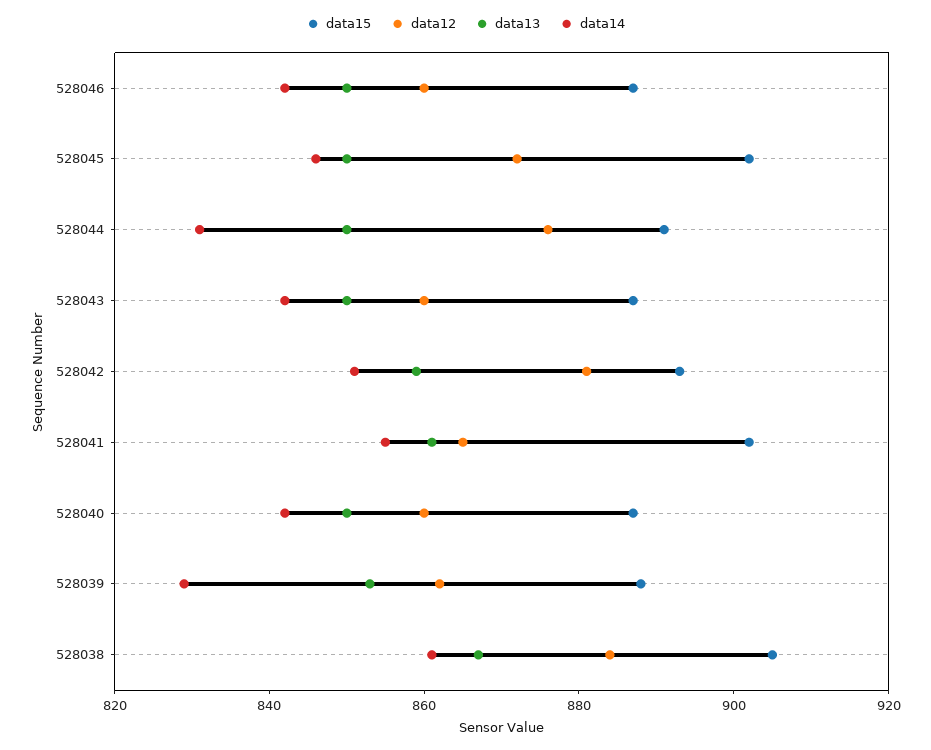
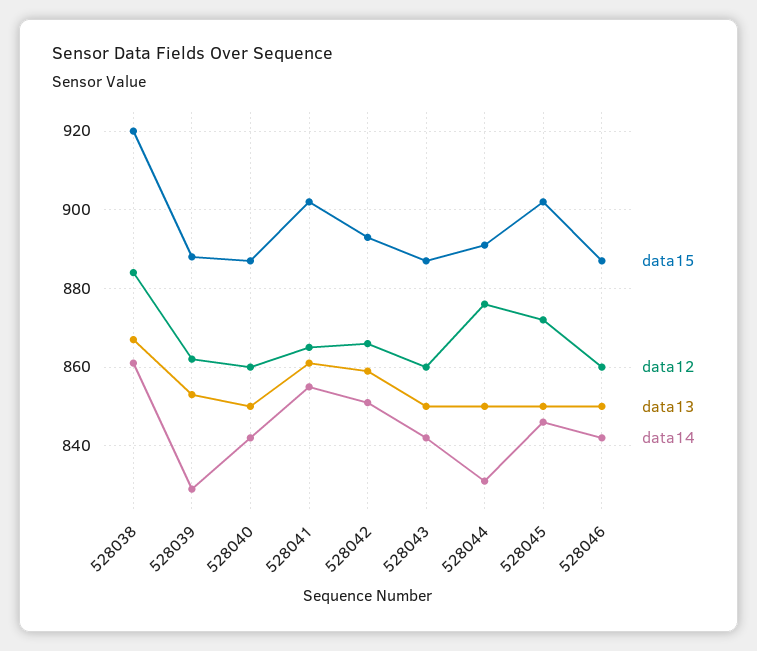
  {
    "data15": {
      "528046": 885,
      "528045": 900,
      "528044": 890,
      "528043": 885,
      "528042": 895,
      "528041": 900,
      "528040": 885,
      "528039": 890,
-     "528038": 905
+     "528038": 920
    },
    "data12": {
      "528046": 860,
      "528045": 870,
      "528044": 875,
      "528043": 860,
-     "528042": 880,
+     "528042": 865,
      "528041": 865,
      "528040": 860,
      "528039": 860,
      "528038": 885
    },
    "data13": {
      "528046": 850,
      "528045": 850,
      "528044": 850,
      "528043": 850,
      "528042": 860,
      "528041": 860,
      "528040": 850,
      "528039": 855,
      "528038": 865
    },
    "data14": {
      "528046": 840,
      "528045": 845,
      "528044": 830,
      "528043": 840,
      "528042": 850,
      "528041": 855,
      "528040": 840,
      "528039": 830,
      "528038": 860
    }
  }

